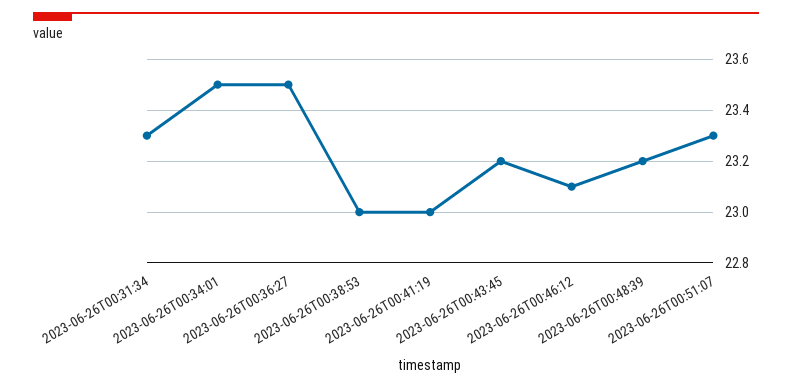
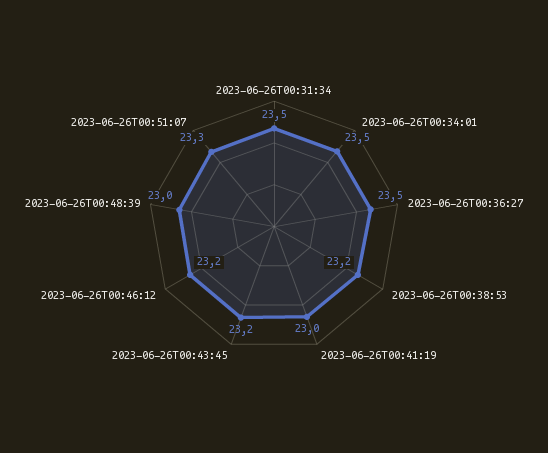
  {
-   "2023-06-26T00:31:34": 23.3,
+   "2023-06-26T00:31:34": 23.5,
    "2023-06-26T00:34:01": 23.5,
    "2023-06-26T00:36:27": 23.5,
-   "2023-06-26T00:38:53": 23,
+   "2023-06-26T00:38:53": 23.2,
    "2023-06-26T00:41:19": 23,
    "2023-06-26T00:43:45": 23.2,
-   "2023-06-26T00:46:12": 23.1,
+   "2023-06-26T00:46:12": 23.2,
-   "2023-06-26T00:48:39": 23.2,
+   "2023-06-26T00:48:39": 23,
    "2023-06-26T00:51:07": 23.3
  }

